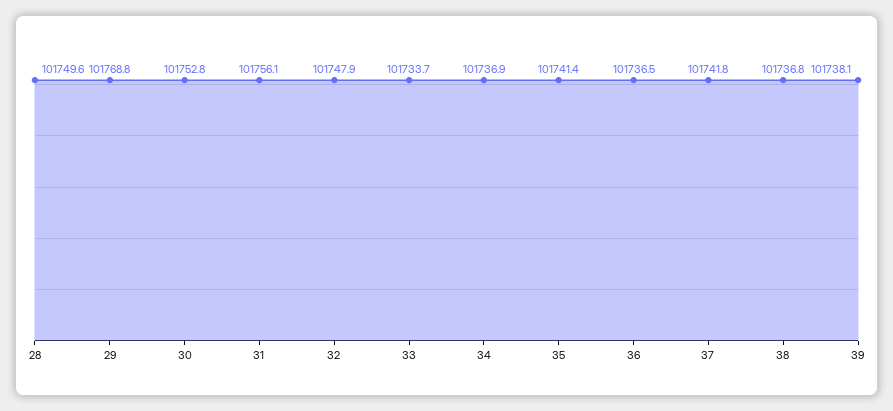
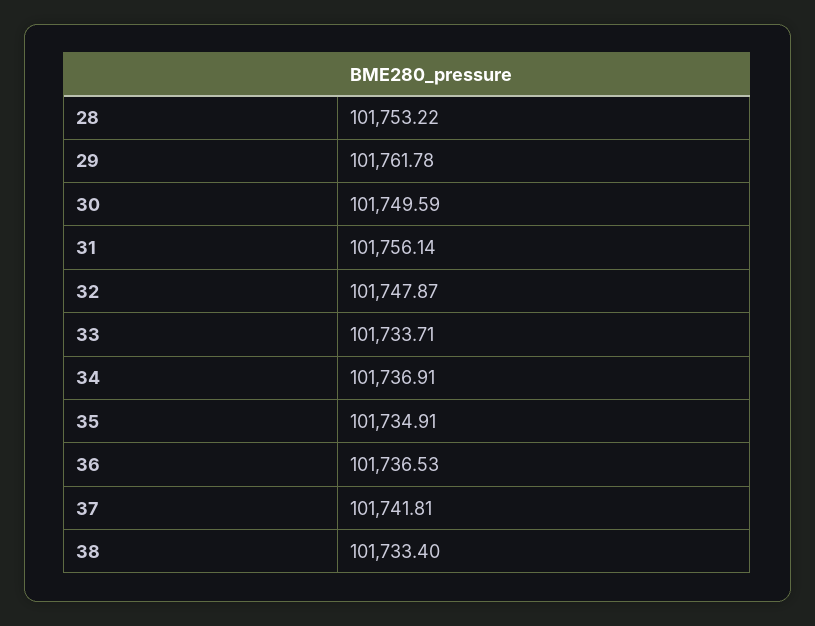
  {
-   "28": 101749.6,
+   "28": 101753.22,
-   "29": 101768.8,
+   "29": 101761.78,
-   "30": 101752.8,
+   "30": 101749.59,
    "31": 101756.14,
    "32": 101747.87,
    "33": 101733.71,
    "34": 101736.91,
-   "35": 101741.4,
+   "35": 101734.91,
    "36": 101736.53,
    "37": 101741.81,
-   "38": 101736.8,
+   "38": 101733.4
-   "39": 101738.1
  }

